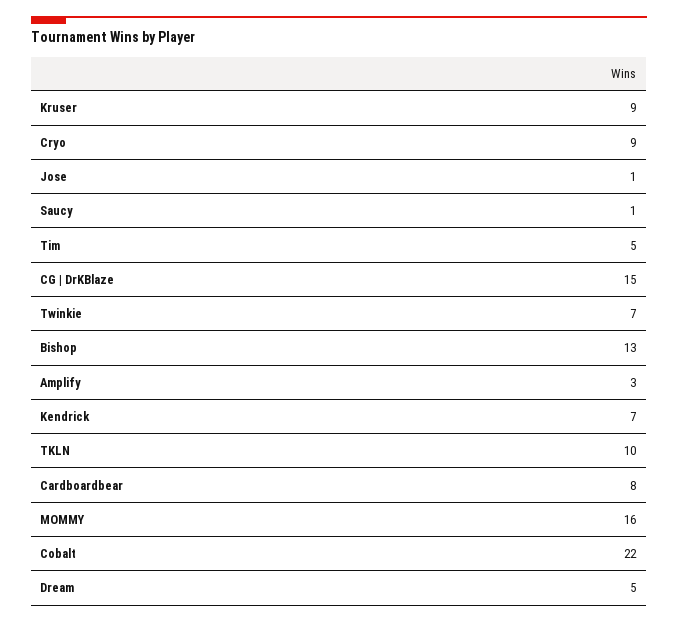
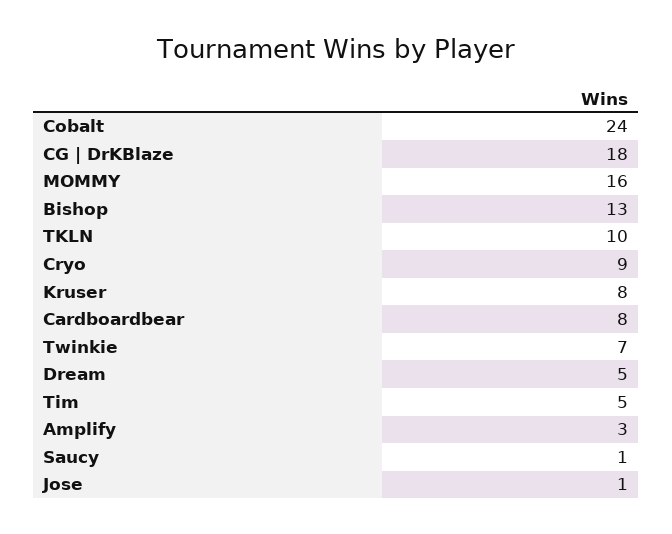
  {
-   "Kruser": 9,
+   "Kruser": 8,
    "Cryo": 9,
    "Jose": 1,
    "Saucy": 1,
    "Tim": 5,
-   "CG | DrKBlaze": 15,
+   "CG | DrKBlaze": 18,
    "Twinkie": 7,
    "Bishop": 13,
    "Amplify": 3,
-   "Kendrick": 7,
    "TKLN": 10,
    "Cardboardbear": 8,
    "MOMMY": 16,
-   "Cobalt": 22,
+   "Cobalt": 24,
    "Dream": 5
  }

